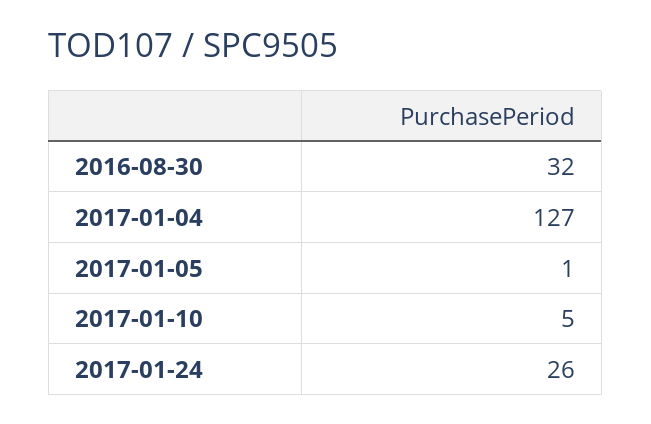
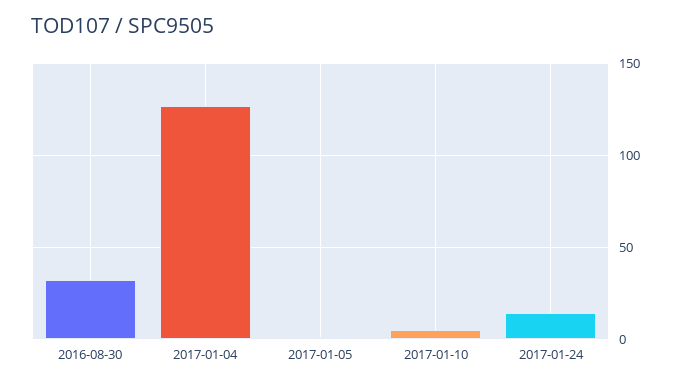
  {
    "2016-08-30": 32,
    "2017-01-04": 127,
    "2017-01-05": 1,
    "2017-01-10": 5,
-   "2017-01-24": 26
+   "2017-01-24": 15
  }

